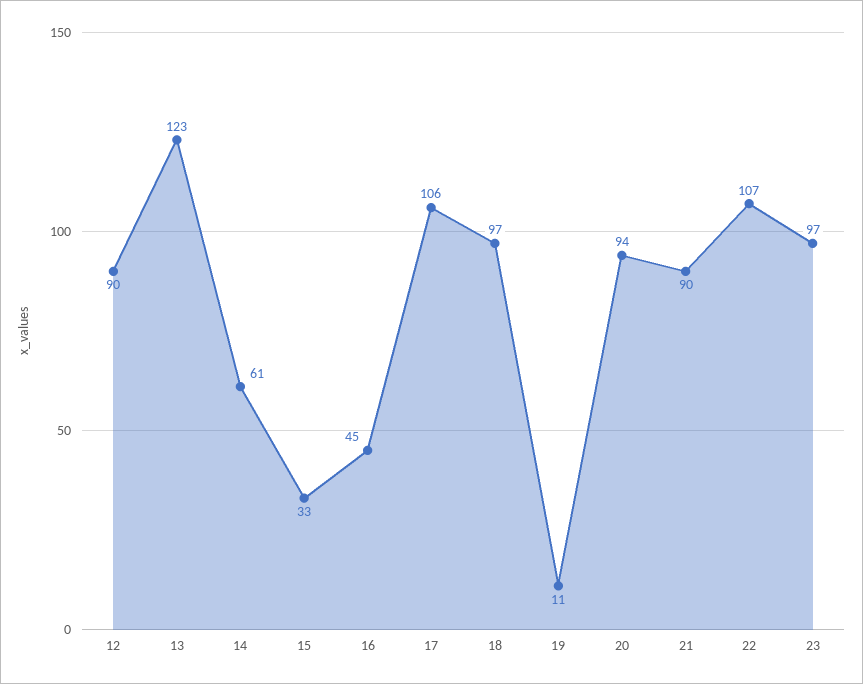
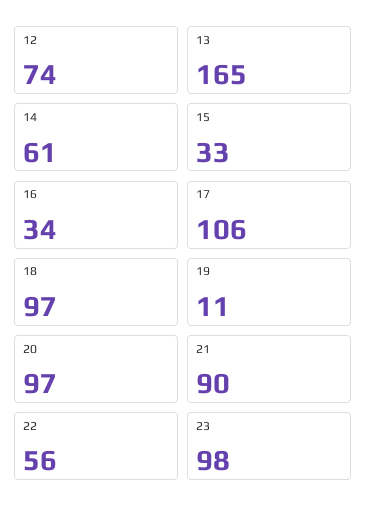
  {
-   "12": 90,
+   "12": 74,
-   "13": 123,
+   "13": 165,
    "14": 61,
    "15": 33,
-   "16": 45,
+   "16": 34,
    "17": 106,
    "18": 97,
    "19": 11,
-   "20": 94,
+   "20": 97,
    "21": 90,
-   "22": 107,
+   "22": 56,
-   "23": 97
+   "23": 98
  }

